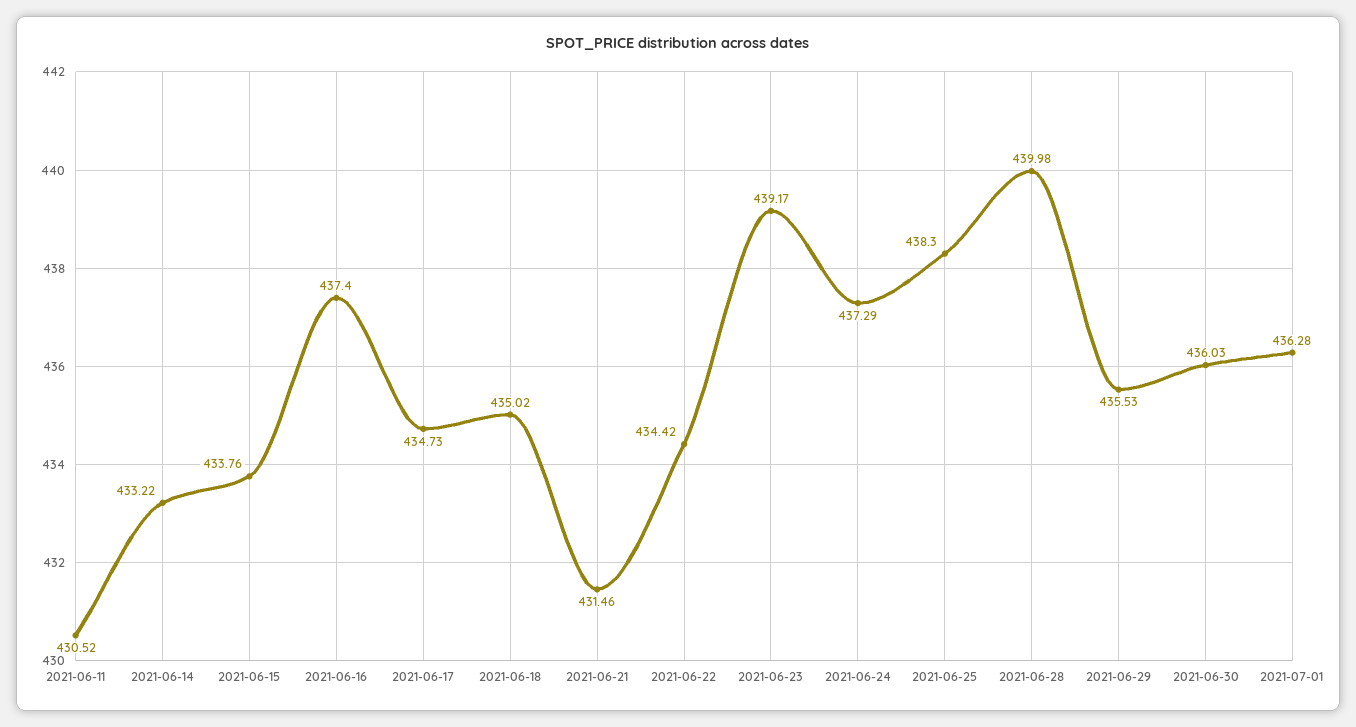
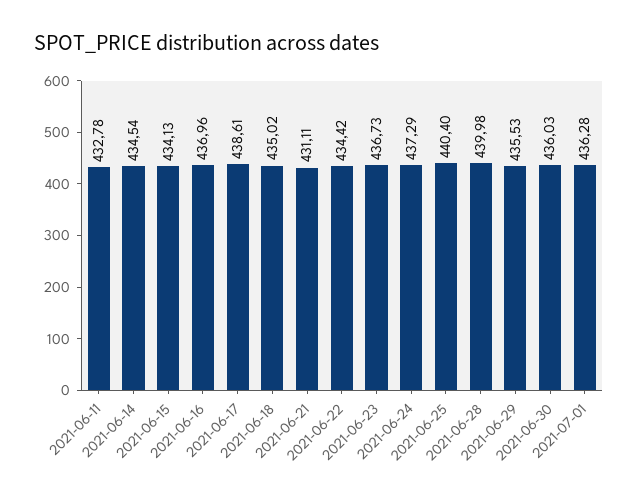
  {
-   "2021-06-11": 430.52,
+   "2021-06-11": 432.78,
-   "2021-06-14": 433.22,
+   "2021-06-14": 434.54,
-   "2021-06-15": 433.76,
+   "2021-06-15": 434.13,
-   "2021-06-16": 437.4,
+   "2021-06-16": 436.96,
-   "2021-06-17": 434.73,
+   "2021-06-17": 438.61,
    "2021-06-18": 435.02,
-   "2021-06-21": 431.46,
+   "2021-06-21": 431.11,
    "2021-06-22": 434.42,
-   "2021-06-23": 439.17,
+   "2021-06-23": 436.73,
    "2021-06-24": 437.29,
-   "2021-06-25": 438.3,
+   "2021-06-25": 440.4,
    "2021-06-28": 439.98,
    "2021-06-29": 435.53,
    "2021-06-30": 436.03,
    "2021-07-01": 436.28
  }

